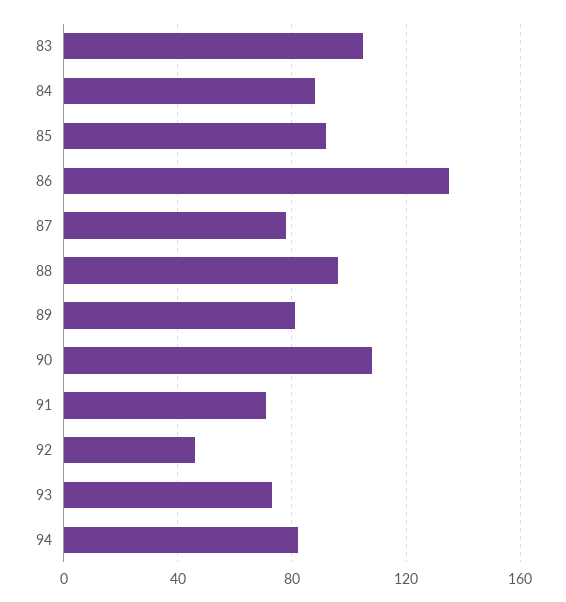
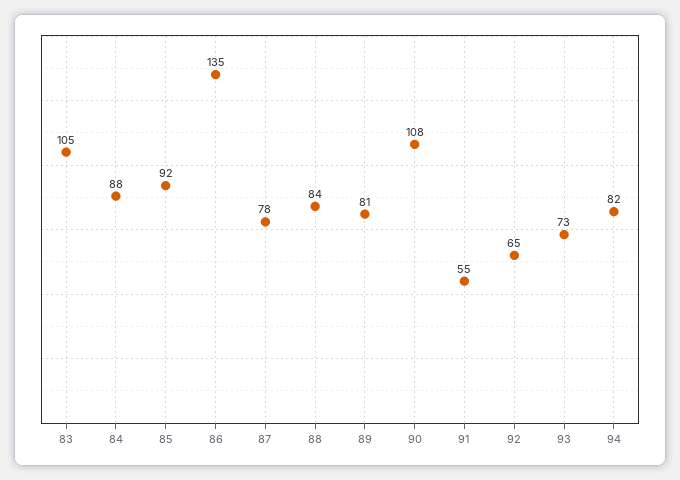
  {
    "83": 105,
    "84": 88,
    "85": 92,
    "86": 135,
    "87": 78,
-   "88": 95,
+   "88": 84,
    "89": 81,
    "90": 108,
-   "91": 70,
+   "91": 55,
-   "92": 45,
+   "92": 65,
    "93": 73,
    "94": 82
  }

